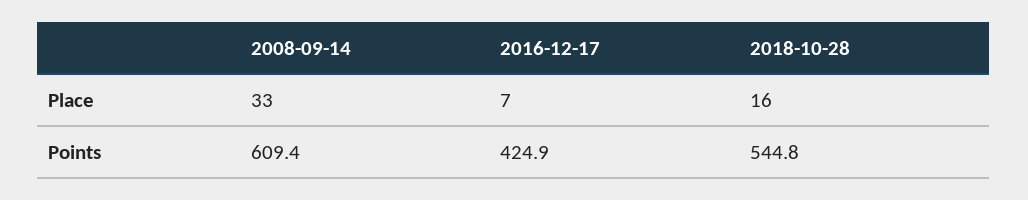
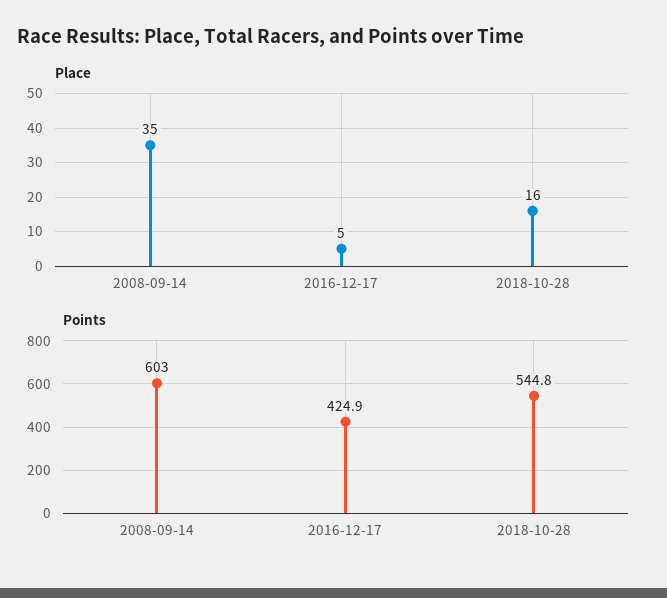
  {
    "Place": {
-     "2008-09-14": 33,
+     "2008-09-14": 35,
-     "2016-12-17": 7,
+     "2016-12-17": 5,
      "2018-10-28": 16
    },
    "Points": {
-     "2008-09-14": 609.4,
+     "2008-09-14": 603,
      "2016-12-17": 424.9,
      "2018-10-28": 544.8
    }
  }

